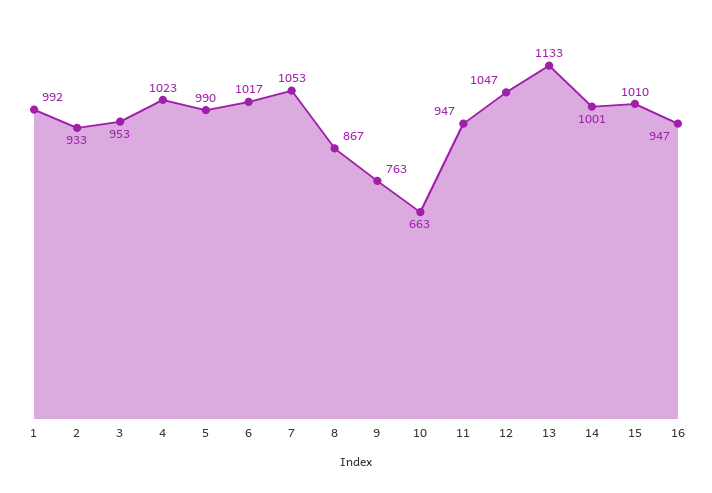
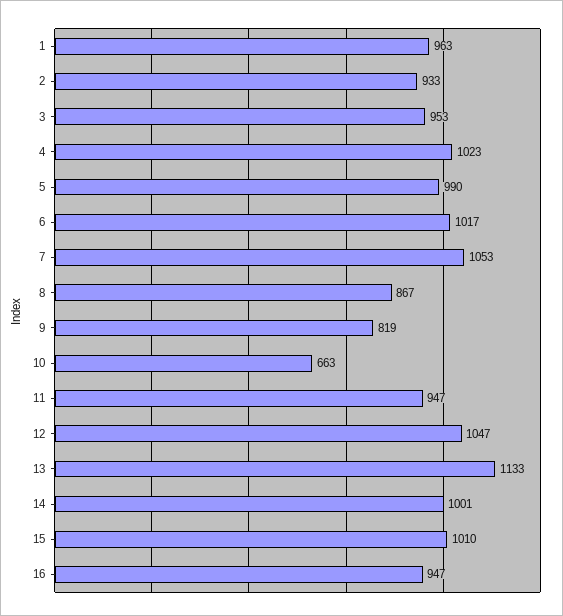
  {
-   "1": 992,
+   "1": 963,
    "2": 933,
    "3": 953,
    "4": 1023,
    "5": 990,
    "6": 1017,
    "7": 1053,
    "8": 867,
-   "9": 763,
+   "9": 819,
    "10": 663,
    "11": 947,
    "12": 1047,
    "13": 1133,
    "14": 1001,
    "15": 1010,
    "16": 947
  }

